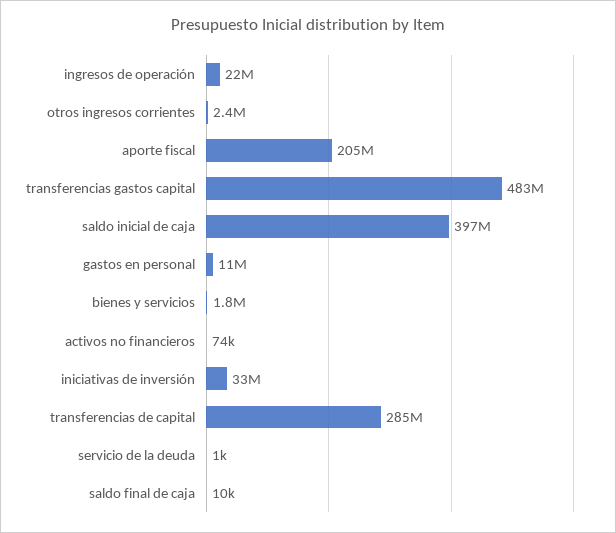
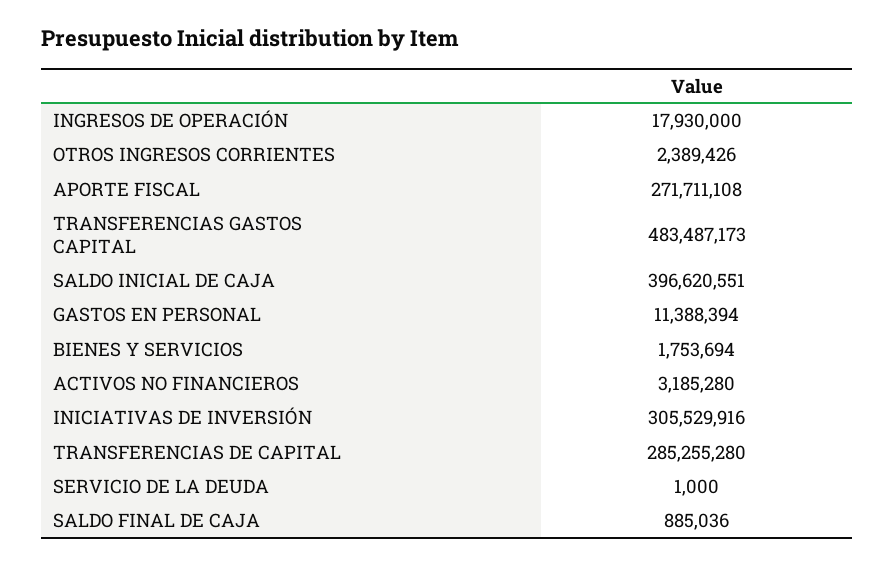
  {
-   "ingresos de operación": 22000000,
+   "ingresos de operación": 17930000,
    "otros ingresos corrientes": 2389426,
-   "aporte fiscal": 205000000,
+   "aporte fiscal": 271711108,
    "transferencias gastos capital": 483487173,
    "saldo inicial de caja": 396620551,
    "gastos en personal": 11388394,
    "bienes y servicios": 1753694,
-   "activos no financieros": 74000,
+   "activos no financieros": 3185280,
-   "iniciativas de inversión": 33000000,
+   "iniciativas de inversión": 305529916,
    "transferencias de capital": 285255280,
    "servicio de la deuda": 1000,
-   "saldo final de caja": 10000
+   "saldo final de caja": 885036
  }

